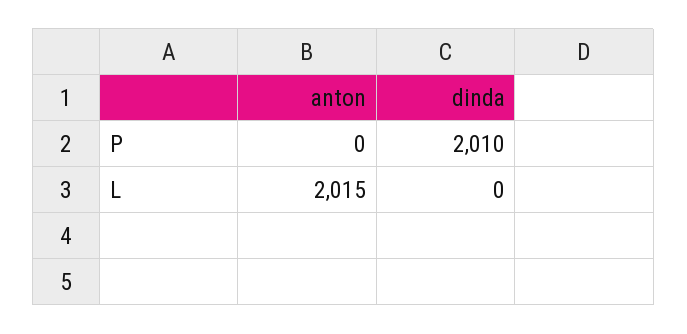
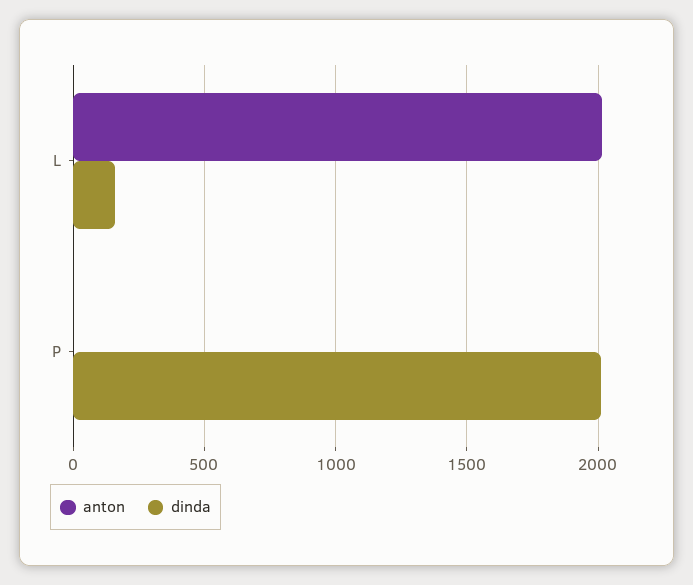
  {
    "anton": {
      "P": 0,
      "L": 2015
    },
    "dinda": {
      "P": 2010,
-     "L": 0
+     "L": 150
    }
  }

